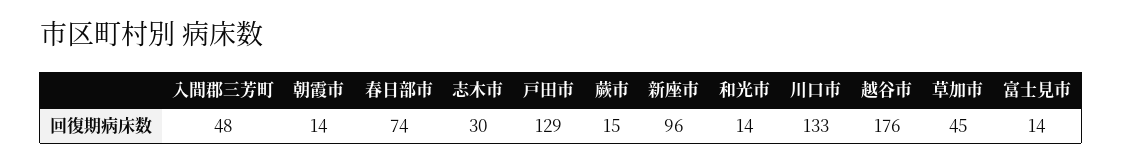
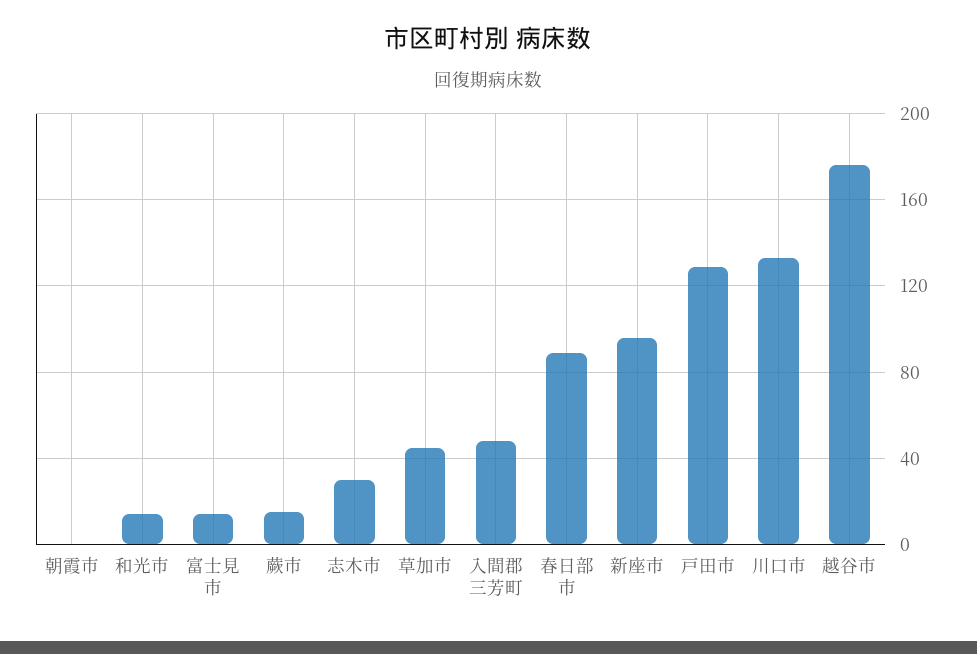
  {
    "入間郡三芳町": 48,
-   "朝霞市": 14,
+   "朝霞市": 0,
-   "春日部市": 74,
+   "春日部市": 90,
    "志木市": 30,
    "戸田市": 129,
    "蕨市": 15,
    "新座市": 96,
    "和光市": 14,
    "川口市": 133,
    "越谷市": 176,
    "草加市": 45,
    "富士見市": 14
  }

